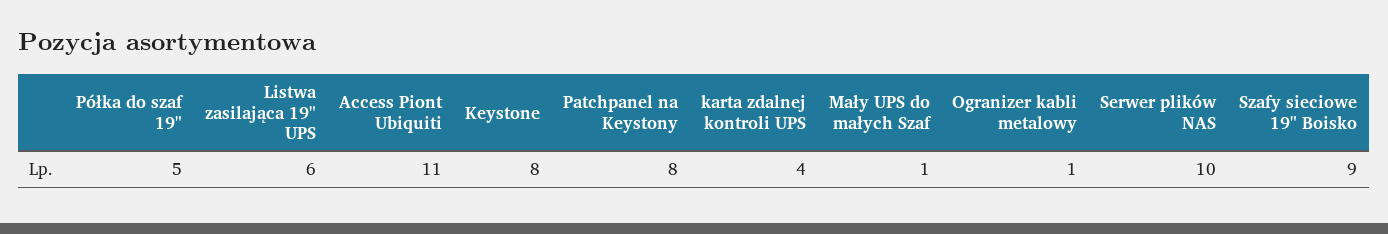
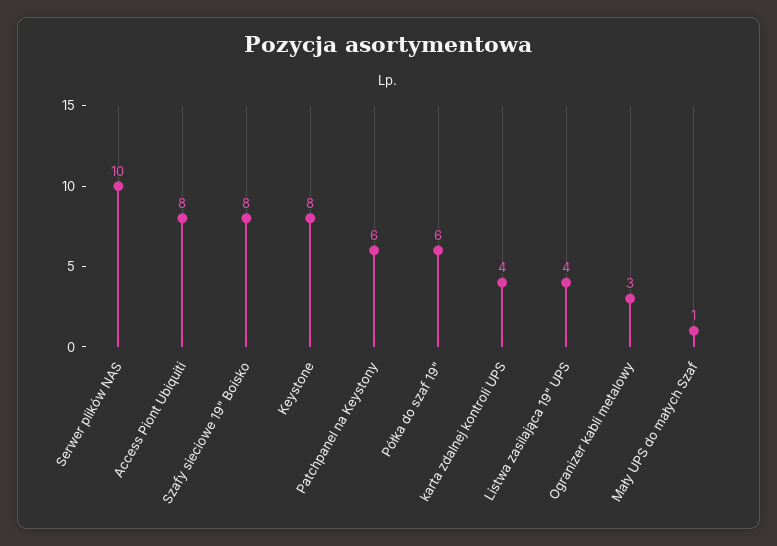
  {
-   "Półka do szaf 19\"": 5,
+   "Półka do szaf 19\"": 6,
-   "Listwa zasilająca 19\" UPS": 6,
+   "Listwa zasilająca 19\" UPS": 4,
-   "Access Piont Ubiquiti": 11,
+   "Access Piont Ubiquiti": 8,
    "Keystone": 8,
-   "Patchpanel na Keystony": 8,
+   "Patchpanel na Keystony": 6,
    "karta zdalnej kontroli UPS": 4,
    "Mały UPS do małych Szaf": 1,
-   "Ogranizer kabli metalowy": 1,
+   "Ogranizer kabli metalowy": 3,
    "Serwer plików NAS": 10,
-   "Szafy sieciowe 19\" Boisko": 9
+   "Szafy sieciowe 19\" Boisko": 8
  }

